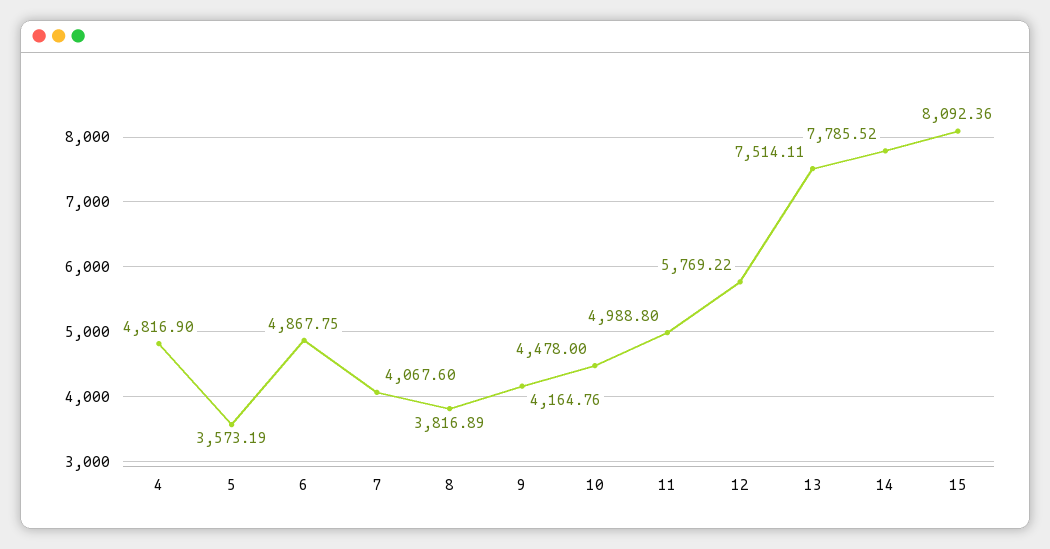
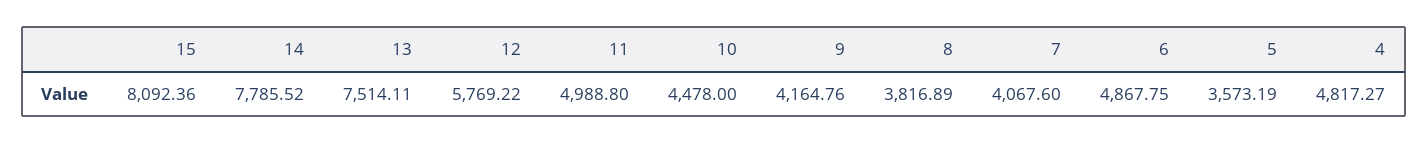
  {
-   "4": 4816.9,
+   "4": 4817.27,
    "5": 3573.19,
    "6": 4867.75,
    "7": 4067.6,
    "8": 3816.89,
    "9": 4164.76,
    "10": 4478,
    "11": 4988.8,
    "12": 5769.22,
    "13": 7514.11,
    "14": 7785.52,
    "15": 8092.36
  }

